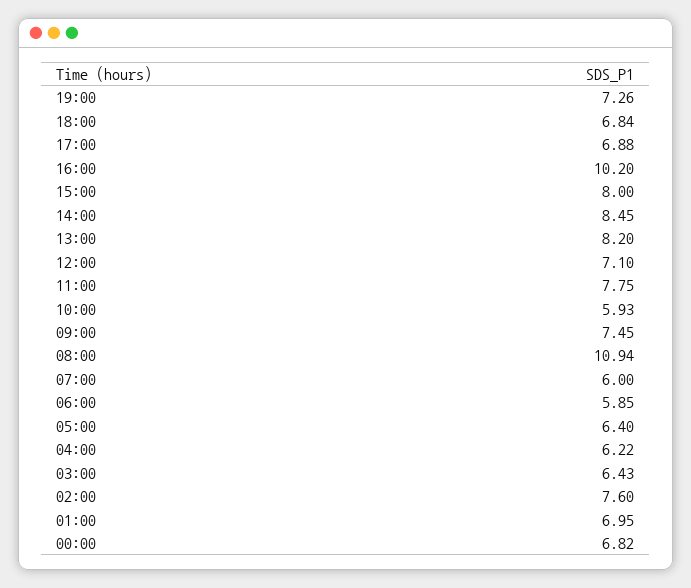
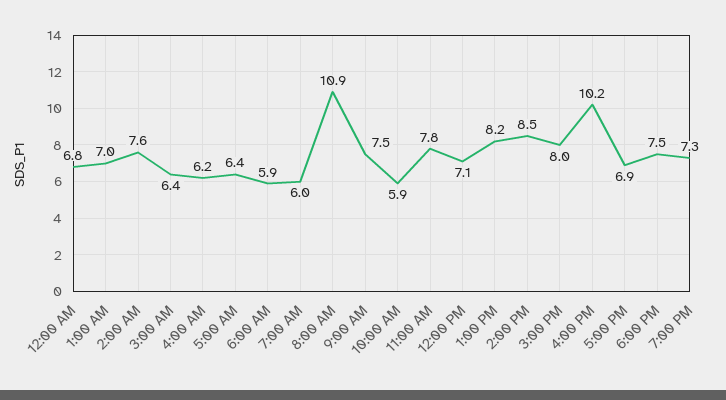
  {
    "19:00": 7.26,
-   "18:00": 6.84,
+   "18:00": 7.5,
    "17:00": 6.88,
    "16:00": 10.2,
    "15:00": 8,
    "14:00": 8.45,
    "13:00": 8.2,
    "12:00": 7.1,
    "11:00": 7.75,
    "10:00": 5.93,
    "09:00": 7.45,
    "08:00": 10.94,
    "07:00": 6,
    "06:00": 5.85,
    "05:00": 6.4,
    "04:00": 6.22,
    "03:00": 6.43,
    "02:00": 7.6,
    "01:00": 6.95,
    "00:00": 6.82
  }

